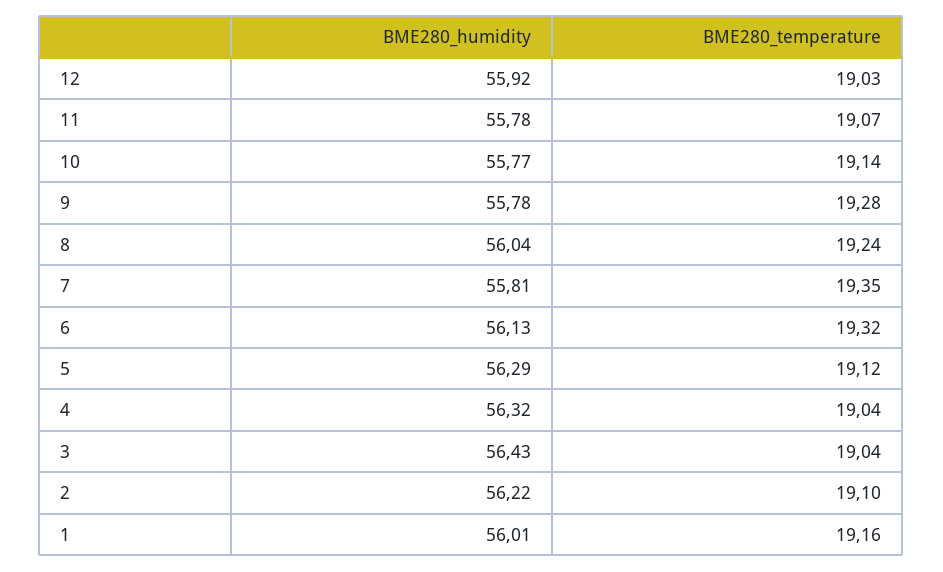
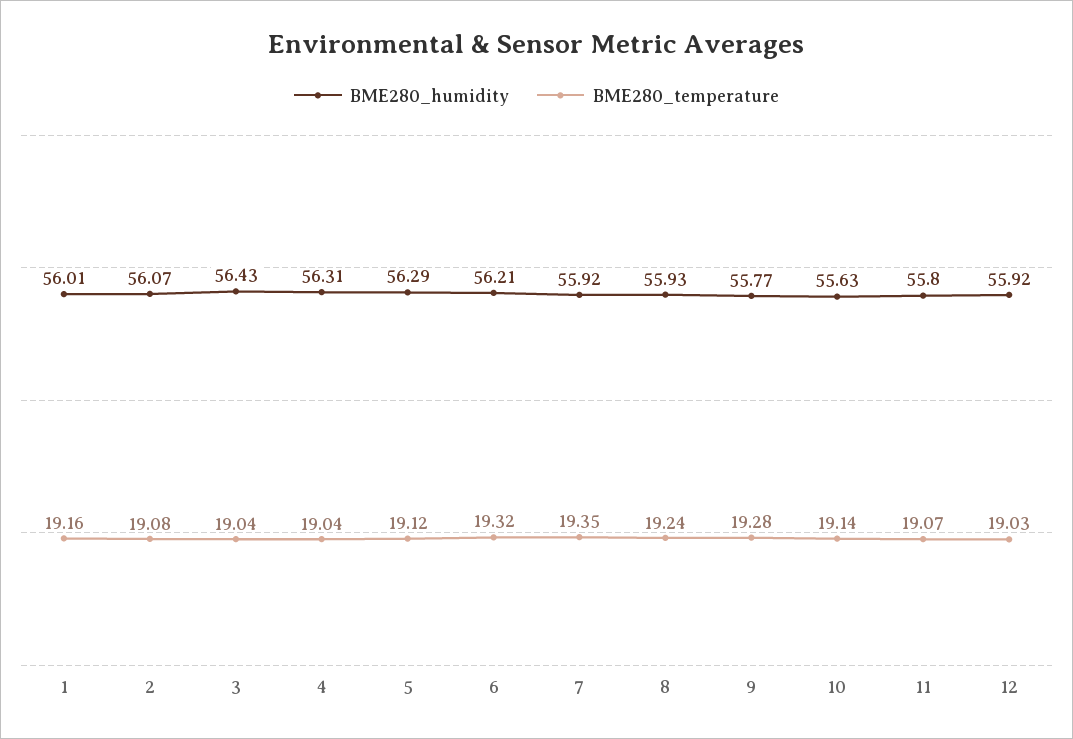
  {
    "BME280_humidity": {
      "12": 55.92,
-     "11": 55.78,
+     "11": 55.8,
-     "10": 55.77,
+     "10": 55.63,
-     "9": 55.78,
+     "9": 55.77,
-     "8": 56.04,
+     "8": 55.93,
-     "7": 55.81,
+     "7": 55.92,
-     "6": 56.13,
+     "6": 56.21,
      "5": 56.29,
-     "4": 56.32,
+     "4": 56.31,
      "3": 56.43,
-     "2": 56.22,
+     "2": 56.07,
      "1": 56.01
    },
    "BME280_temperature": {
      "12": 19.03,
      "11": 19.07,
      "10": 19.14,
      "9": 19.28,
      "8": 19.24,
      "7": 19.35,
      "6": 19.32,
      "5": 19.12,
      "4": 19.04,
      "3": 19.04,
-     "2": 19.1,
+     "2": 19.08,
      "1": 19.16
    }
  }

